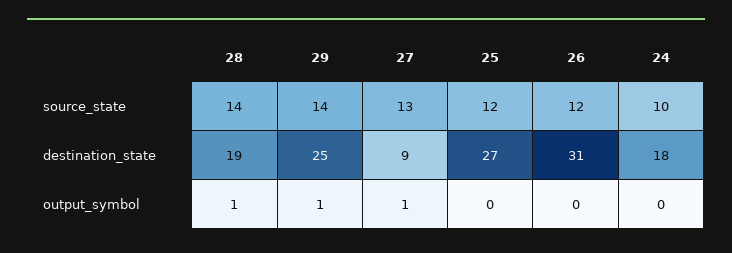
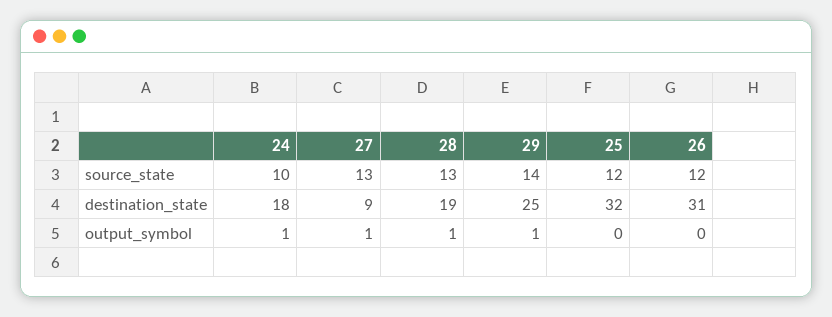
  {
    "28": {
-     "source_state": 14,
+     "source_state": 13,
      "destination_state": 19,
      "output_symbol": 1
    },
    "29": {
      "source_state": 14,
      "destination_state": 25,
      "output_symbol": 1
    },
    "27": {
      "source_state": 13,
      "destination_state": 9,
      "output_symbol": 1
    },
    "25": {
      "source_state": 12,
-     "destination_state": 27,
+     "destination_state": 32,
      "output_symbol": 0
    },
    "26": {
      "source_state": 12,
      "destination_state": 31,
      "output_symbol": 0
    },
    "24": {
      "source_state": 10,
      "destination_state": 18,
-     "output_symbol": 0
+     "output_symbol": 1
    }
  }

